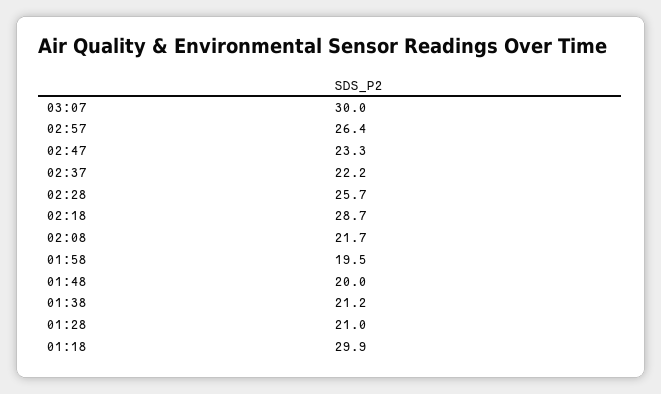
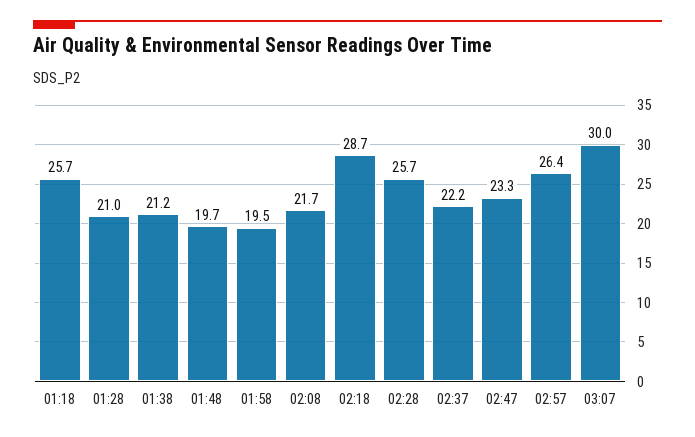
  {
    "03:07": 30,
    "02:57": 26.4,
    "02:47": 23.3,
    "02:37": 22.2,
    "02:28": 25.7,
    "02:18": 28.7,
    "02:08": 21.7,
    "01:58": 19.5,
-   "01:48": 20,
+   "01:48": 19.7,
    "01:38": 21.2,
    "01:28": 21,
-   "01:18": 29.9
+   "01:18": 25.7
  }

